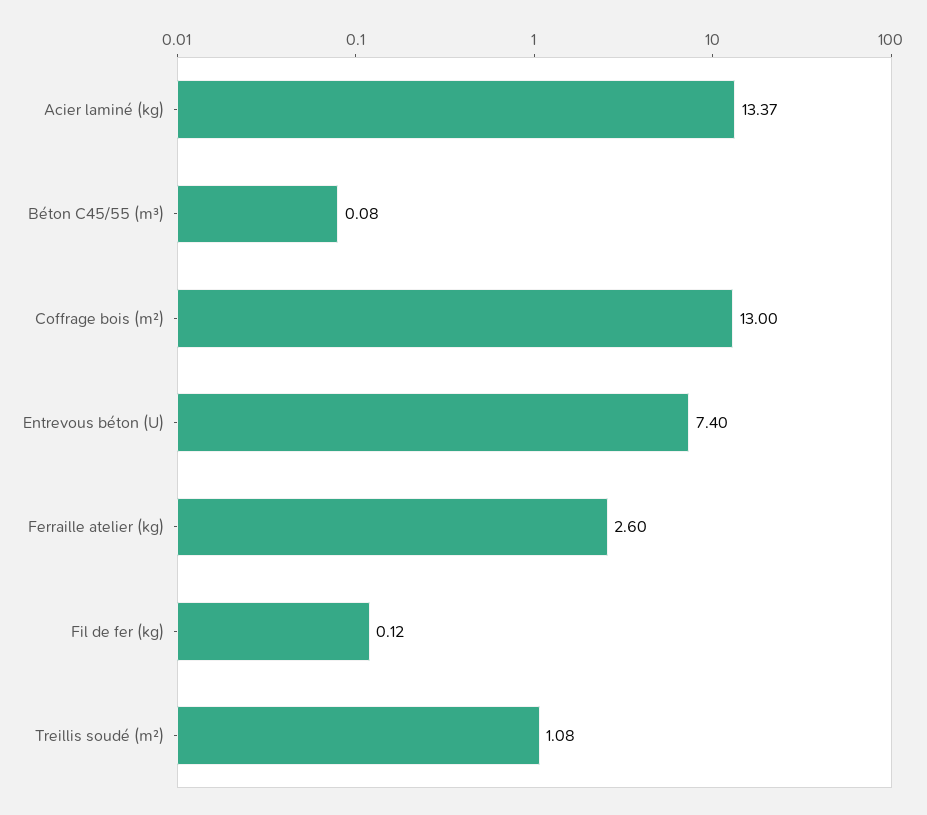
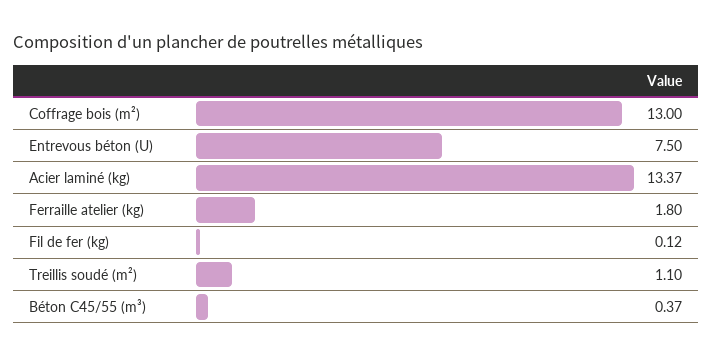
  {
    "Acier laminé (kg)": 13.37,
-   "Béton C45/55 (m³)": 0.08,
+   "Béton C45/55 (m³)": 0.37,
    "Coffrage bois (m²)": 13,
-   "Entrevous béton (U)": 7.4,
+   "Entrevous béton (U)": 7.5,
-   "Ferraille atelier (kg)": 2.6,
+   "Ferraille atelier (kg)": 1.8,
    "Fil de fer (kg)": 0.12,
-   "Treillis soudé (m²)": 1.08
+   "Treillis soudé (m²)": 1.1
  }

